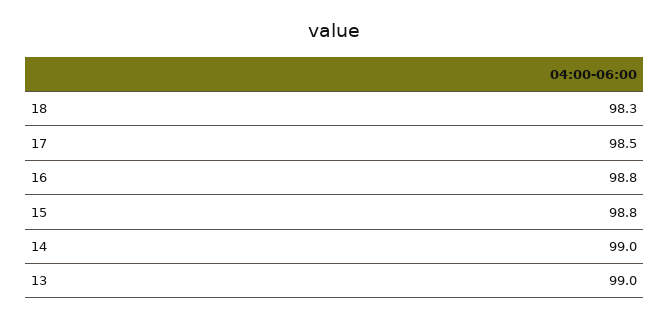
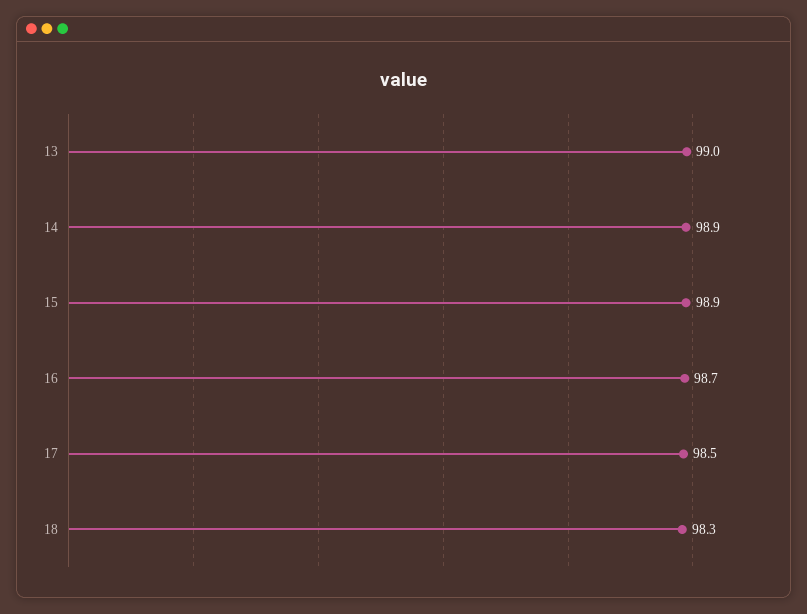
  {
    "18": 98.3,
    "17": 98.5,
-   "16": 98.8,
+   "16": 98.7,
-   "15": 98.8,
+   "15": 98.9,
-   "14": 99,
+   "14": 98.9,
    "13": 99
  }

